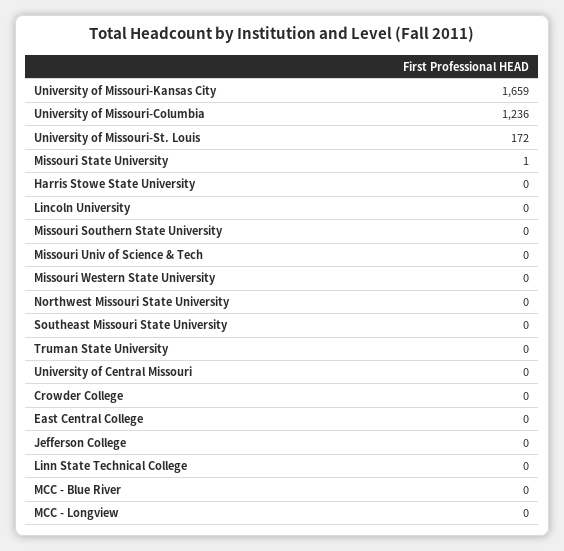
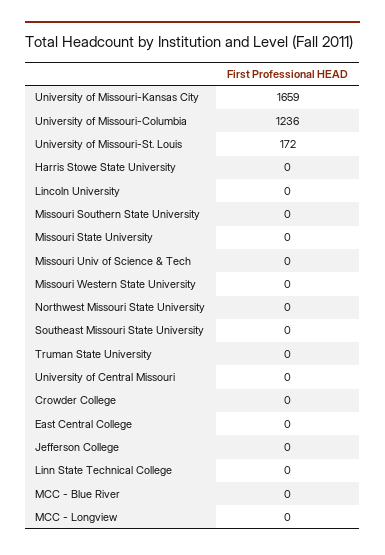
  {
    "University of Missouri-Kansas City": 1659,
    "University of Missouri-Columbia": 1236,
    "University of Missouri-St. Louis": 172,
-   "Missouri State University": 1,
+   "Missouri State University": 0,
    "Harris Stowe State University": 0,
    "Lincoln University": 0,
    "Missouri Southern State University": 0,
    "Missouri Univ of Science & Tech": 0,
    "Missouri Western State University": 0,
    "Northwest Missouri State University": 0,
    "Southeast Missouri State University": 0,
    "Truman State University": 0,
    "University of Central Missouri": 0,
    "Crowder College": 0,
    "East Central College": 0,
    "Jefferson College": 0,
    "Linn State Technical College": 0,
    "MCC - Blue River": 0,
    "MCC - Longview": 0
  }

